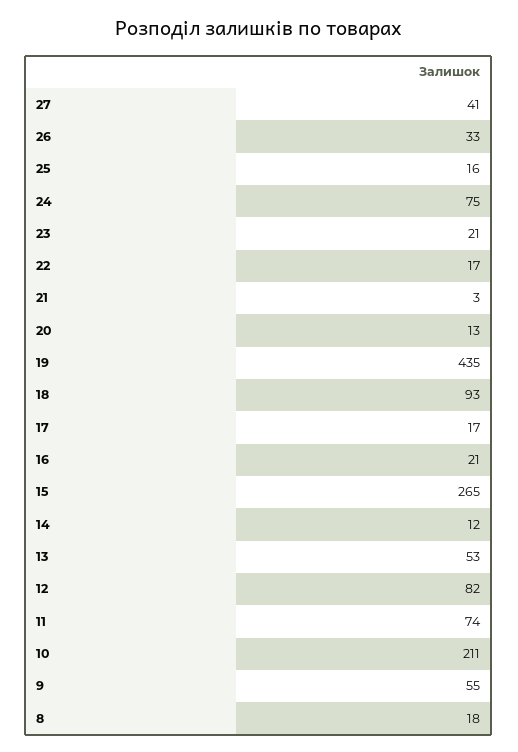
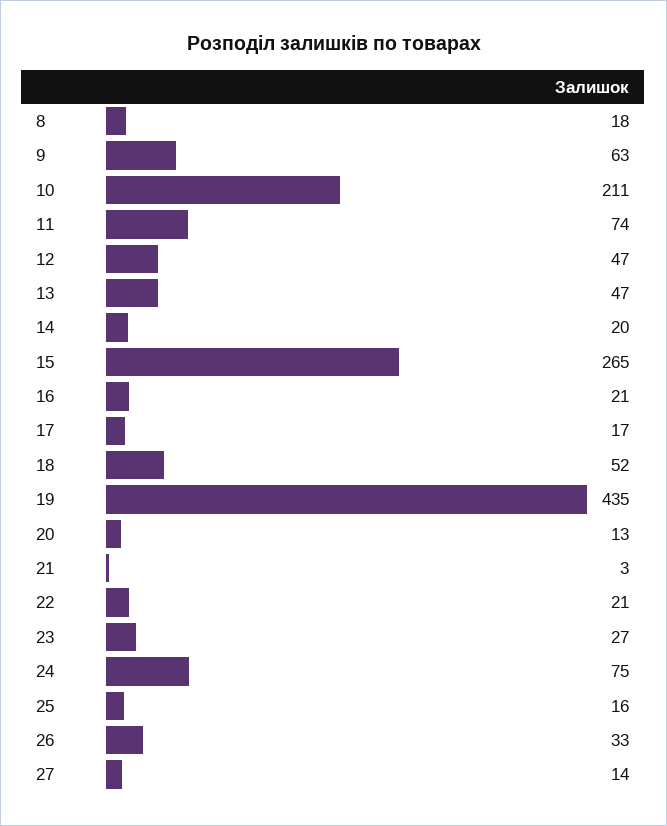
  {
-   "27": 41,
+   "27": 14,
    "26": 33,
    "25": 16,
    "24": 75,
-   "23": 21,
+   "23": 27,
-   "22": 17,
+   "22": 21,
    "21": 3,
    "20": 13,
    "19": 435,
-   "18": 93,
+   "18": 52,
    "17": 17,
    "16": 21,
    "15": 265,
-   "14": 12,
+   "14": 20,
-   "13": 53,
+   "13": 47,
-   "12": 82,
+   "12": 47,
    "11": 74,
    "10": 211,
-   "9": 55,
+   "9": 63,
    "8": 18
  }

